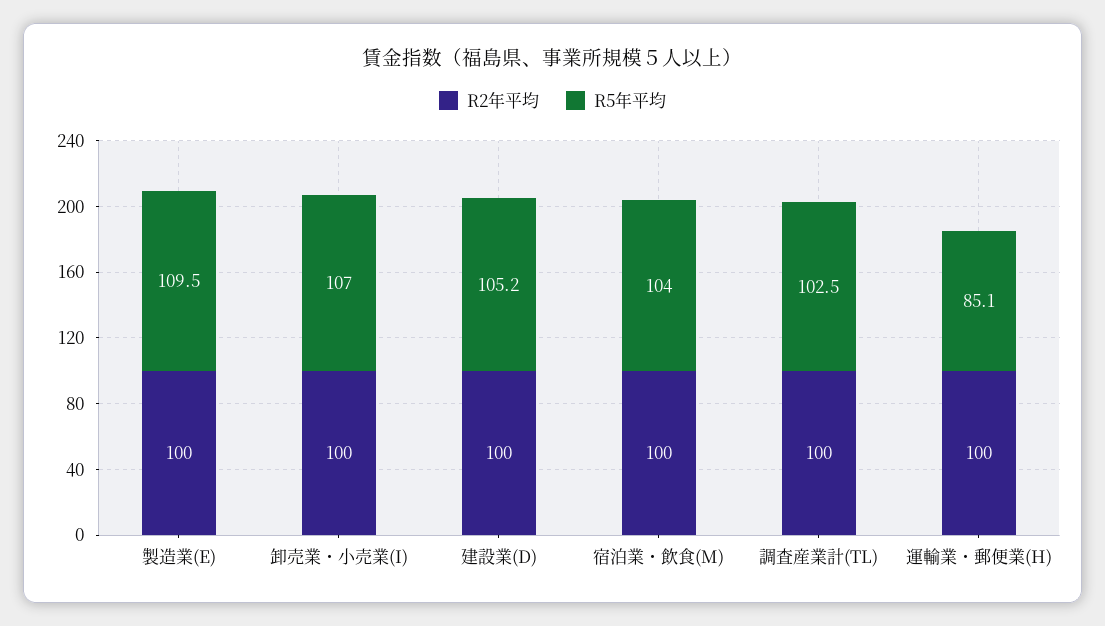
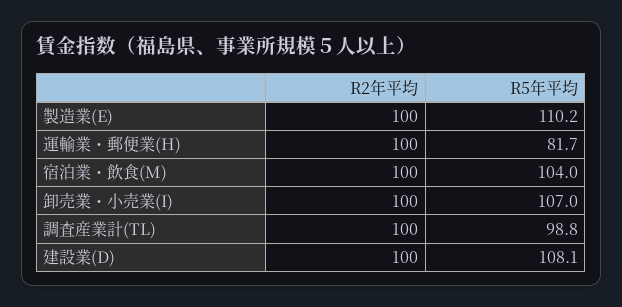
  {
    "R2年平均": {
      "製造業(E)": 100,
      "卸売業・小売業(I)": 100,
      "建設業(D)": 100,
      "宿泊業・飲食(M)": 100,
      "調査産業計(TL)": 100,
      "運輸業・郵便業(H)": 100
    },
    "R5年平均": {
-     "製造業(E)": 109.5,
+     "製造業(E)": 110.2,
      "卸売業・小売業(I)": 107,
-     "建設業(D)": 105.2,
+     "建設業(D)": 108.1,
      "宿泊業・飲食(M)": 104,
-     "調査産業計(TL)": 102.5,
+     "調査産業計(TL)": 98.8,
-     "運輸業・郵便業(H)": 85.1
+     "運輸業・郵便業(H)": 81.7
    }
  }

